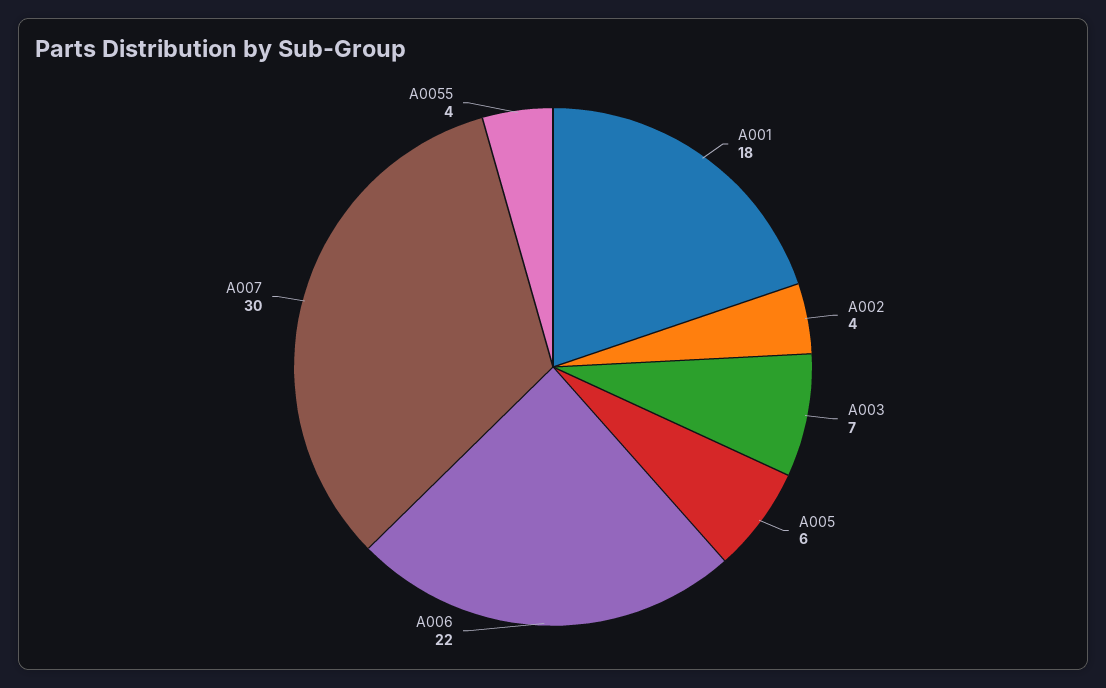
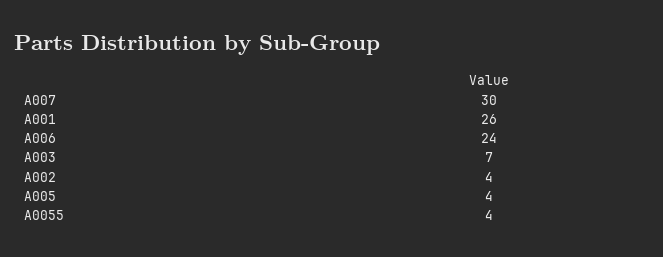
  {
-   "A001": 18,
+   "A001": 26,
    "A002": 4,
    "A003": 7,
-   "A005": 6,
+   "A005": 4,
-   "A006": 22,
+   "A006": 24,
    "A007": 30,
    "A0055": 4
  }

